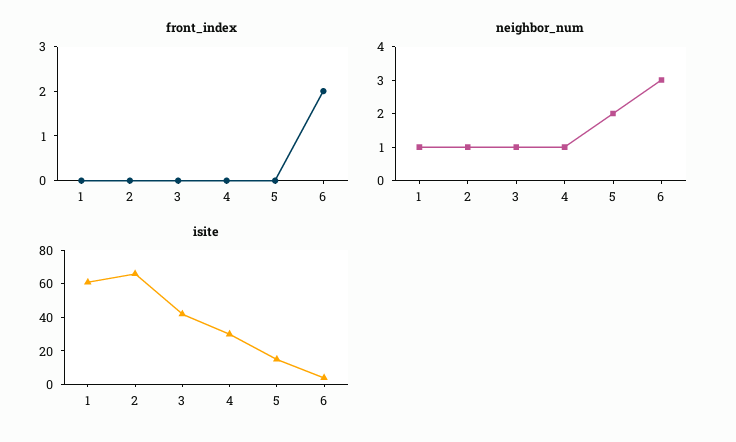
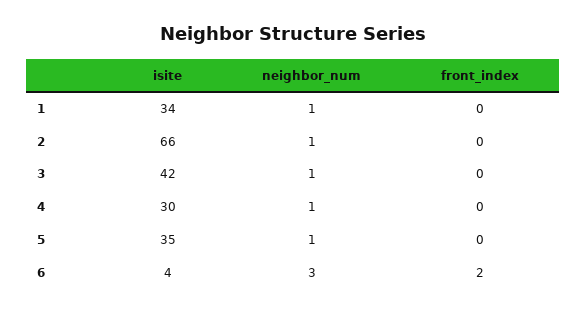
  {
    "front_index": {
      "1": 0,
      "2": 0,
      "3": 0,
      "4": 0,
      "5": 0,
      "6": 2
    },
    "neighbor_num": {
      "1": 1,
      "2": 1,
      "3": 1,
      "4": 1,
-     "5": 2,
+     "5": 1,
      "6": 3
    },
    "isite": {
-     "1": 60,
+     "1": 34,
      "2": 66,
      "3": 42,
      "4": 30,
-     "5": 15,
+     "5": 35,
      "6": 4
    }
  }

